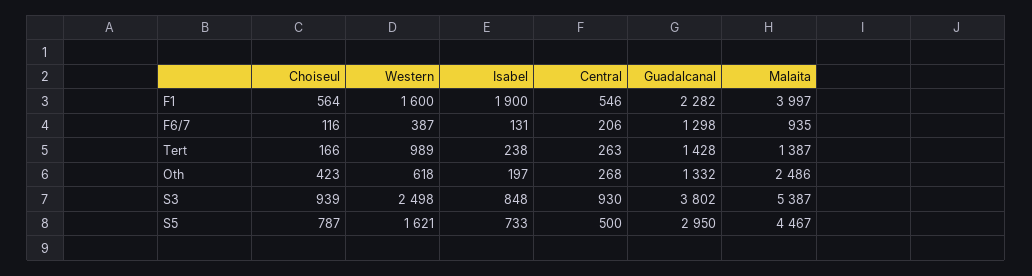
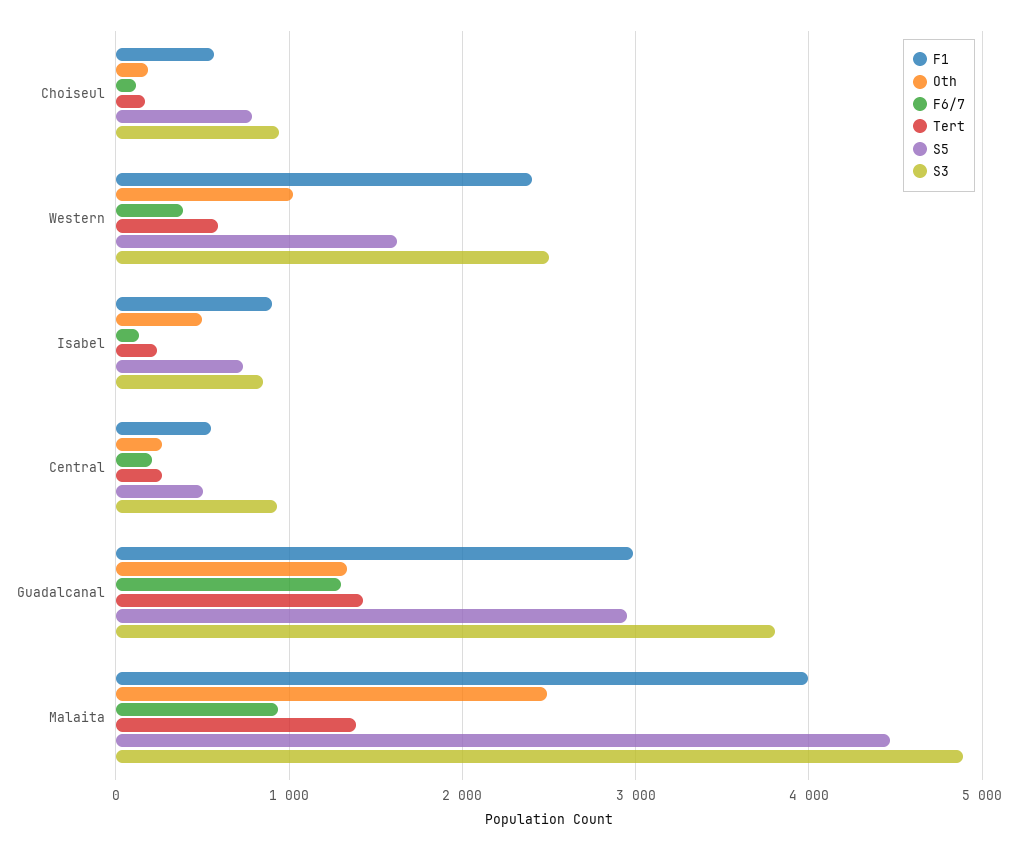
  {
    "F1": {
      "Choiseul": 564,
-     "Western": 1600,
+     "Western": 2400,
-     "Isabel": 1900,
+     "Isabel": 900,
      "Central": 546,
-     "Guadalcanal": 2282,
+     "Guadalcanal": 3000,
      "Malaita": 3997
    },
    "F6/7": {
      "Choiseul": 116,
      "Western": 387,
      "Isabel": 131,
      "Central": 206,
      "Guadalcanal": 1298,
      "Malaita": 935
    },
    "Tert": {
      "Choiseul": 166,
-     "Western": 989,
+     "Western": 600,
      "Isabel": 238,
      "Central": 263,
      "Guadalcanal": 1428,
      "Malaita": 1387
    },
    "Oth": {
-     "Choiseul": 423,
+     "Choiseul": 200,
-     "Western": 618,
+     "Western": 1000,
-     "Isabel": 197,
+     "Isabel": 500,
      "Central": 268,
      "Guadalcanal": 1332,
      "Malaita": 2486
    },
    "S3": {
      "Choiseul": 939,
      "Western": 2498,
      "Isabel": 848,
      "Central": 930,
      "Guadalcanal": 3802,
-     "Malaita": 5387
+     "Malaita": 4900
    },
    "S5": {
      "Choiseul": 787,
      "Western": 1621,
      "Isabel": 733,
      "Central": 500,
      "Guadalcanal": 2950,
      "Malaita": 4467
    }
  }

